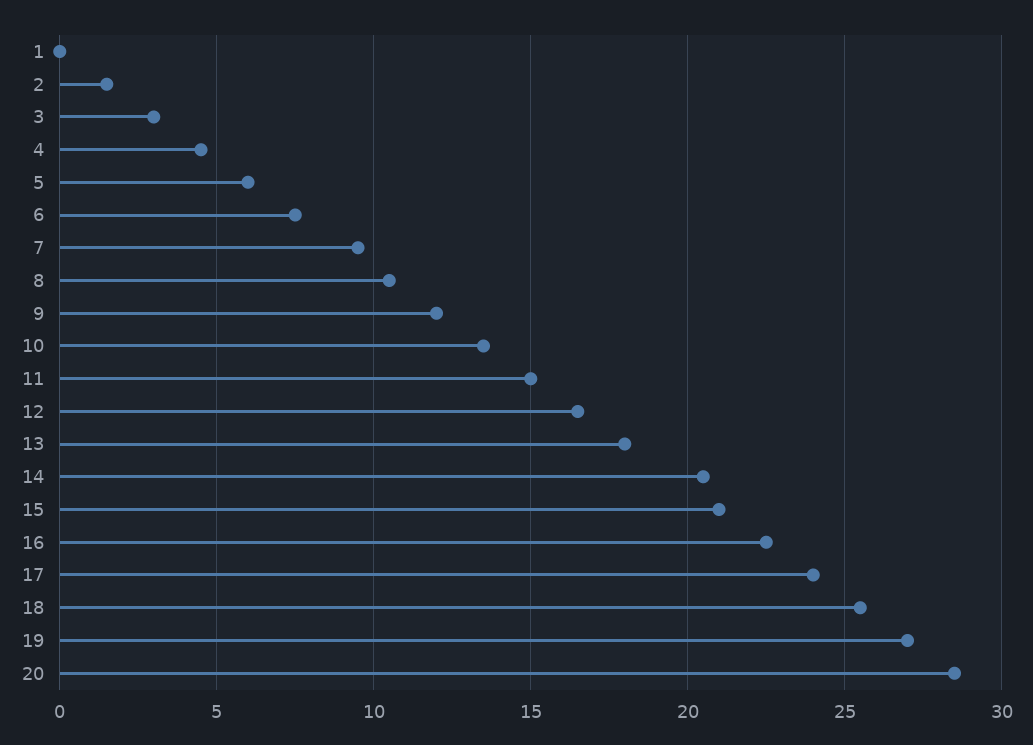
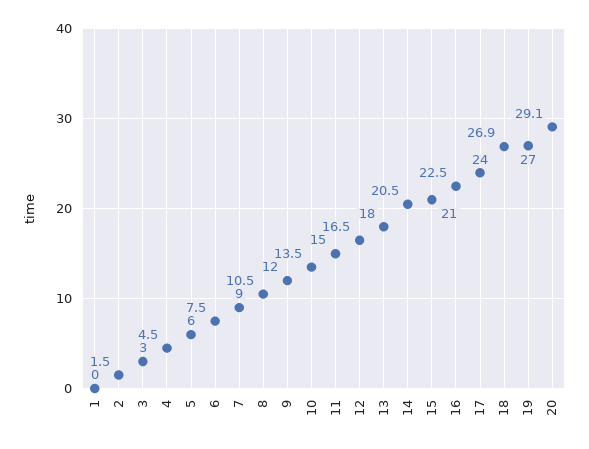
  {
    "1": 0,
    "2": 1.5,
    "3": 3,
    "4": 4.5,
    "5": 6,
    "6": 7.5,
-   "7": 9.5,
+   "7": 9,
    "8": 10.5,
    "9": 12,
    "10": 13.5,
    "11": 15,
    "12": 16.5,
    "13": 18,
    "14": 20.5,
    "15": 21,
    "16": 22.5,
    "17": 24,
-   "18": 25.5,
+   "18": 26.9,
    "19": 27,
-   "20": 28.5
+   "20": 29.1
  }

